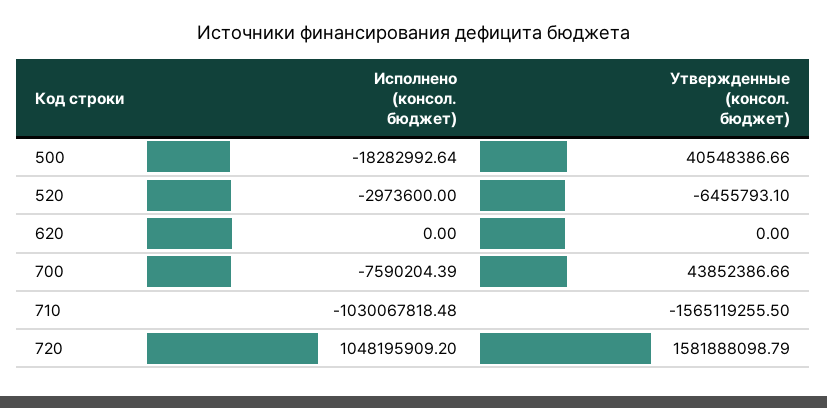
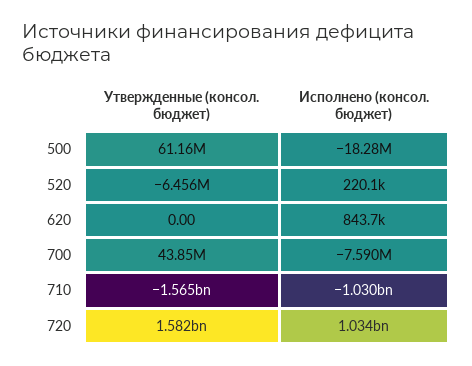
  {
    "Исполнено (консол. бюджет)": {
      "500": -18282992.64,
-     "520": -2973600,
+     "520": 220100,
-     "620": 0,
+     "620": 843700,
      "700": -7590204.39,
      "710": -1030067818.48,
-     "720": 1048195909.2
+     "720": 1034000000
    },
    "Утвержденные (консол. бюджет)": {
-     "500": 40548386.66,
+     "500": 61160000,
      "520": -6455793.1,
      "620": 0,
      "700": 43852386.66,
      "710": -1565119255.5,
      "720": 1581888098.79
    }
  }

